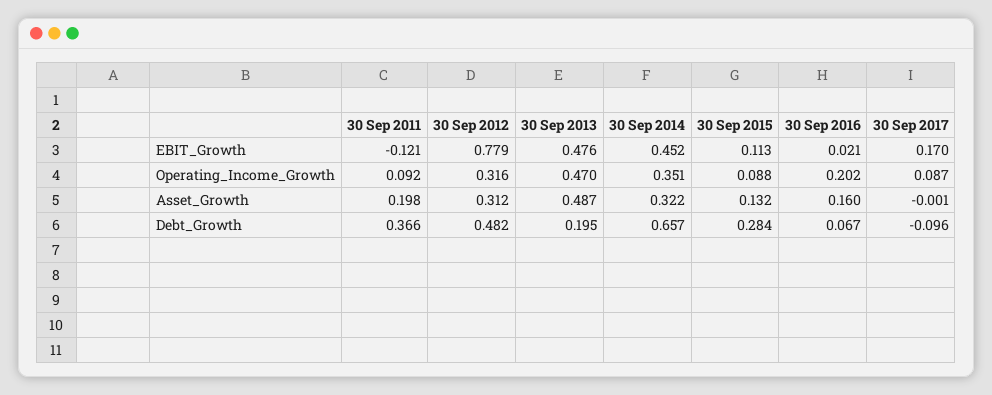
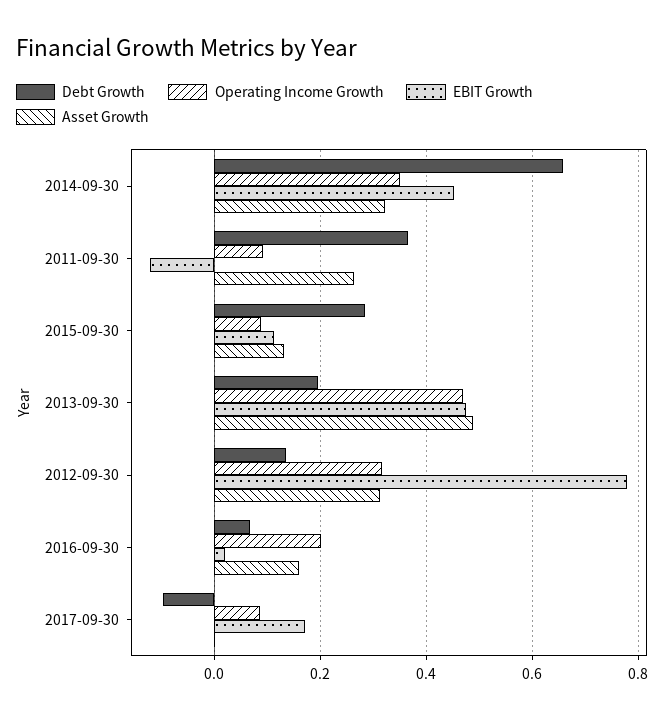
  {
    "EBIT_Growth": {
      "30 Sep 2011": -0.121,
      "30 Sep 2012": 0.779,
      "30 Sep 2013": 0.476,
      "30 Sep 2014": 0.452,
      "30 Sep 2015": 0.113,
      "30 Sep 2016": 0.021,
      "30 Sep 2017": 0.17
    },
    "Operating_Income_Growth": {
      "30 Sep 2011": 0.092,
      "30 Sep 2012": 0.316,
      "30 Sep 2013": 0.47,
      "30 Sep 2014": 0.351,
      "30 Sep 2015": 0.088,
      "30 Sep 2016": 0.202,
      "30 Sep 2017": 0.087
    },
    "Asset_Growth": {
-     "30 Sep 2011": 0.198,
+     "30 Sep 2011": 0.26,
      "30 Sep 2012": 0.312,
      "30 Sep 2013": 0.487,
      "30 Sep 2014": 0.322,
      "30 Sep 2015": 0.132,
      "30 Sep 2016": 0.16,
      "30 Sep 2017": -0.001
    },
    "Debt_Growth": {
      "30 Sep 2011": 0.366,
-     "30 Sep 2012": 0.482,
+     "30 Sep 2012": 0.14,
      "30 Sep 2013": 0.195,
      "30 Sep 2014": 0.657,
      "30 Sep 2015": 0.284,
      "30 Sep 2016": 0.067,
      "30 Sep 2017": -0.096
    }
  }

